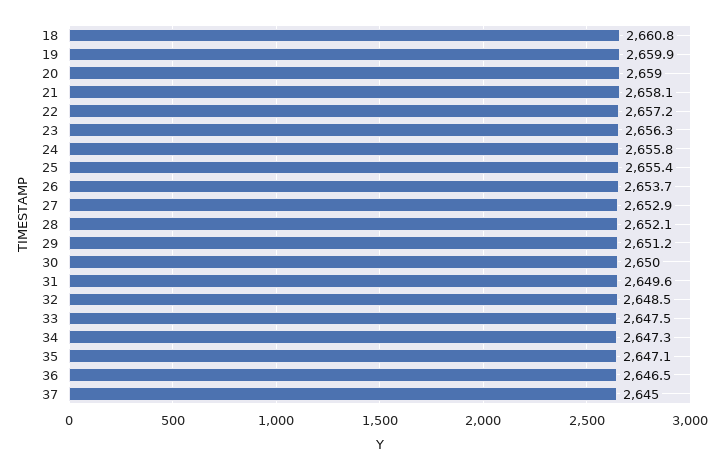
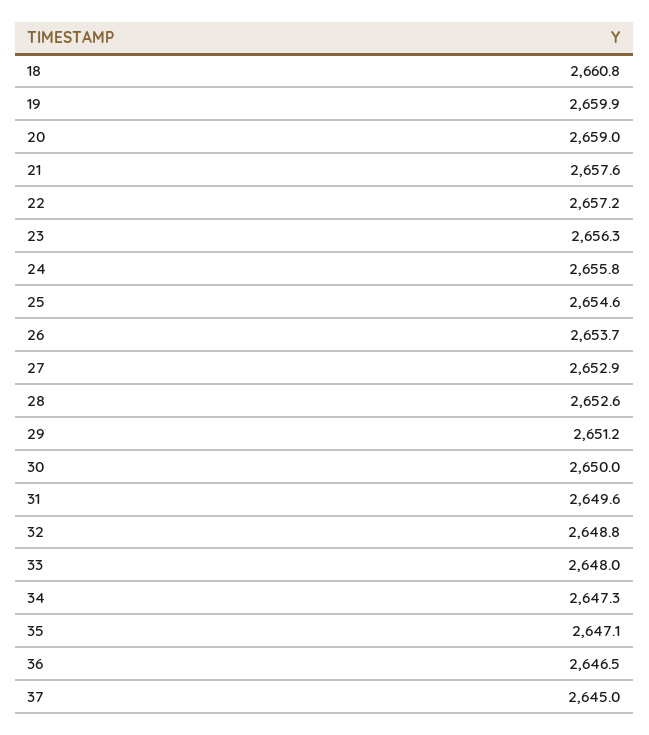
  {
    "18": 2660.8,
    "19": 2659.9,
    "20": 2659,
-   "21": 2658.1,
+   "21": 2657.6,
    "22": 2657.2,
    "23": 2656.3,
    "24": 2655.8,
-   "25": 2655.4,
+   "25": 2654.6,
    "26": 2653.7,
    "27": 2652.9,
-   "28": 2652.1,
+   "28": 2652.6,
    "29": 2651.2,
    "30": 2650,
    "31": 2649.6,
-   "32": 2648.5,
+   "32": 2648.8,
-   "33": 2647.5,
+   "33": 2648,
    "34": 2647.3,
    "35": 2647.1,
    "36": 2646.5,
    "37": 2645
  }

